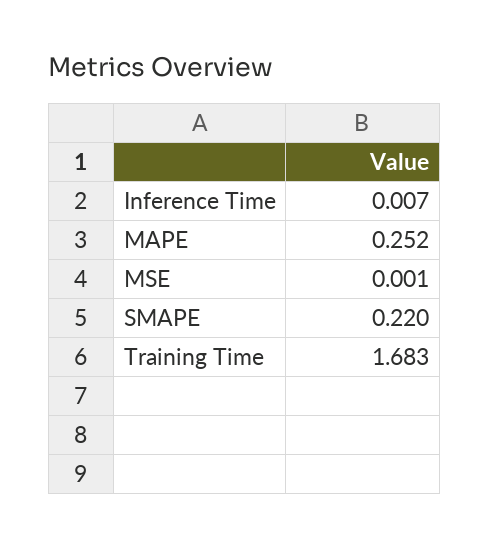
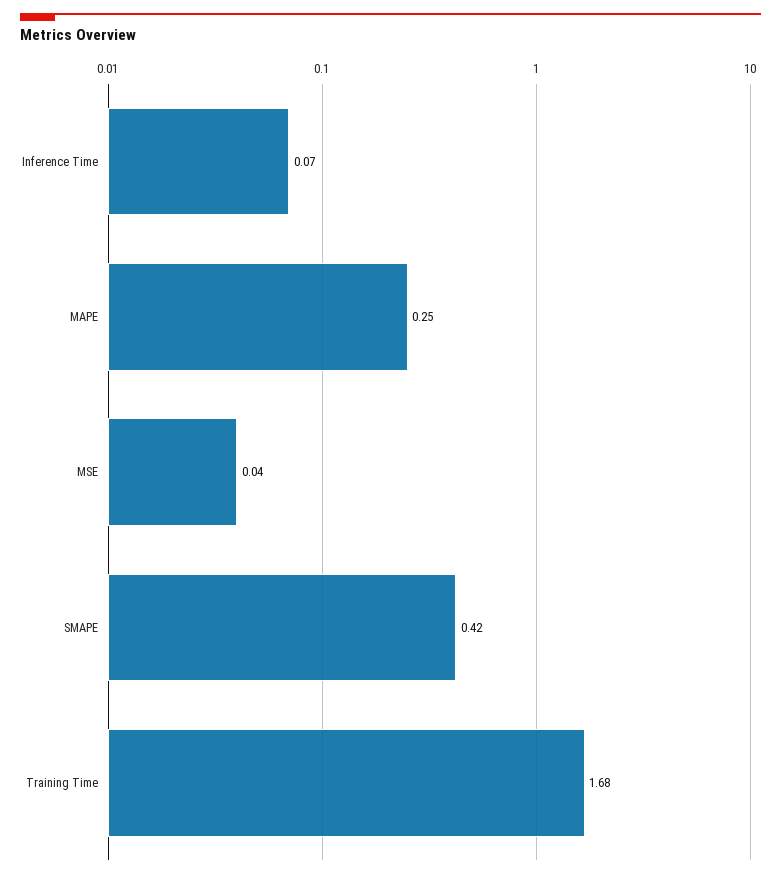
  {
-   "Inference Time": 0.007,
+   "Inference Time": 0.07,
    "MAPE": 0.252,
-   "MSE": 0.001,
+   "MSE": 0.04,
-   "SMAPE": 0.22,
+   "SMAPE": 0.42,
    "Training Time": 1.683
  }

